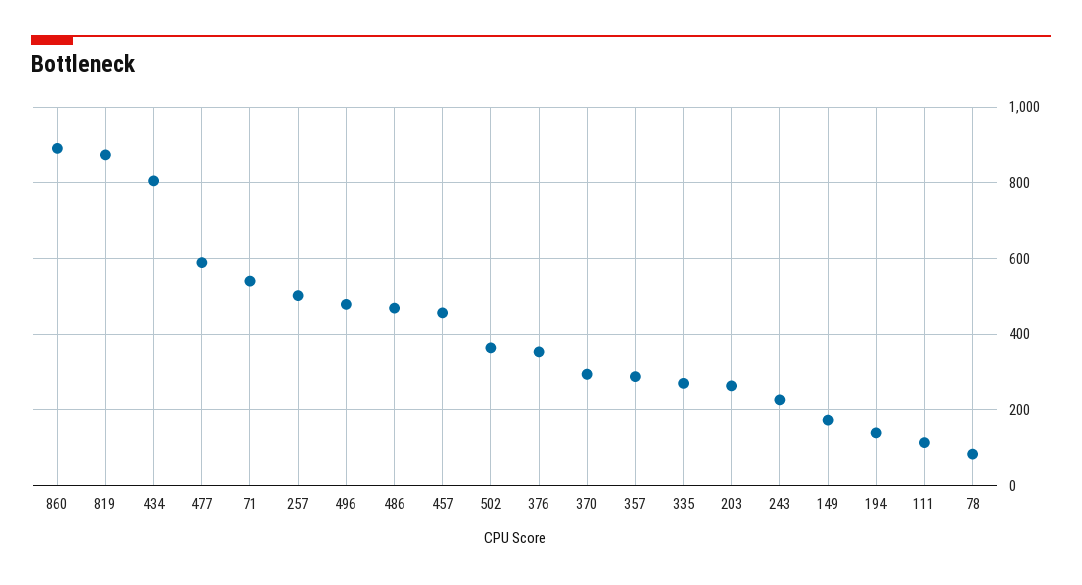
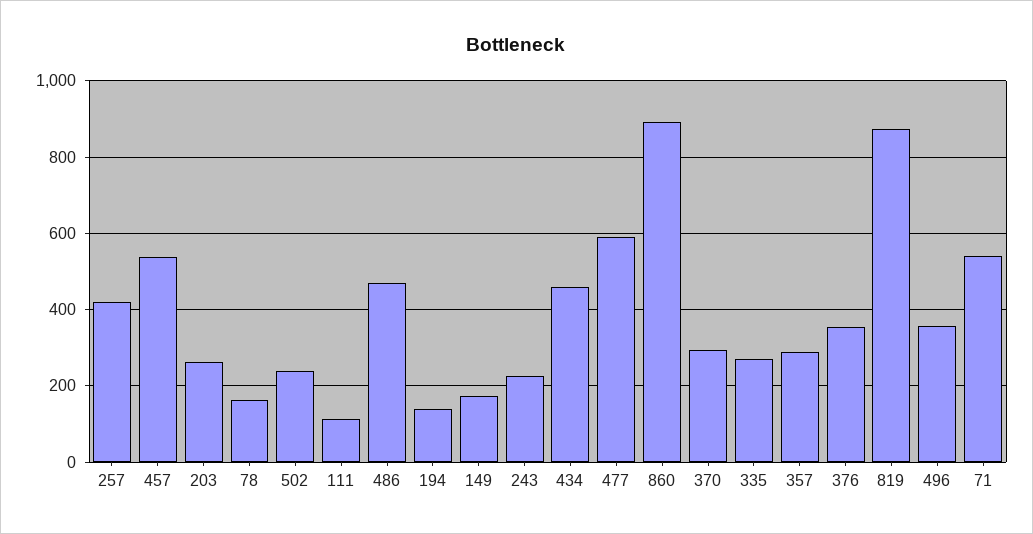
  {
    "860": 900,
    "819": 880,
-   "434": 800,
+   "434": 460,
    "477": 580,
    "71": 540,
-   "257": 500,
+   "257": 420,
-   "496": 480,
+   "496": 360,
    "486": 460,
-   "457": 460,
+   "457": 540,
-   "502": 360,
+   "502": 240,
    "376": 360,
    "370": 300,
    "357": 280,
    "335": 280,
    "203": 260,
    "243": 220,
    "149": 180,
    "194": 140,
    "111": 120,
-   "78": 80
+   "78": 160
  }

